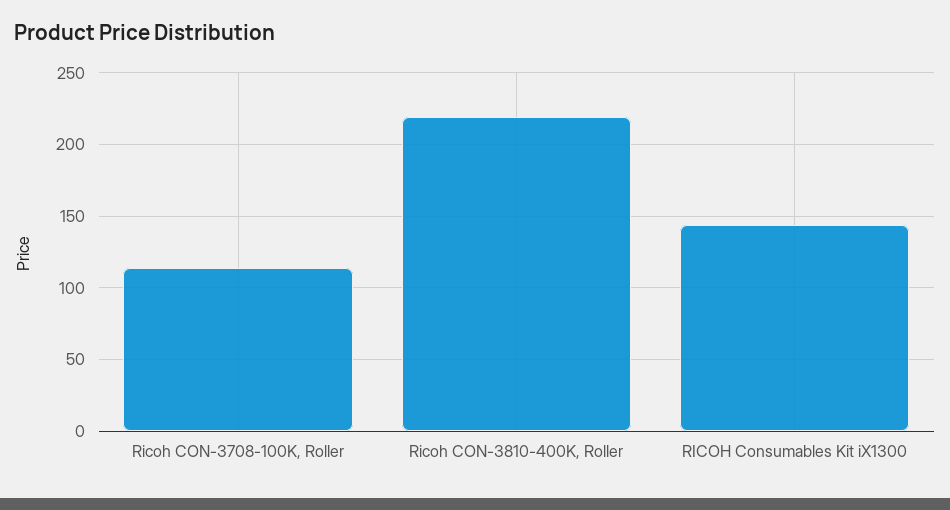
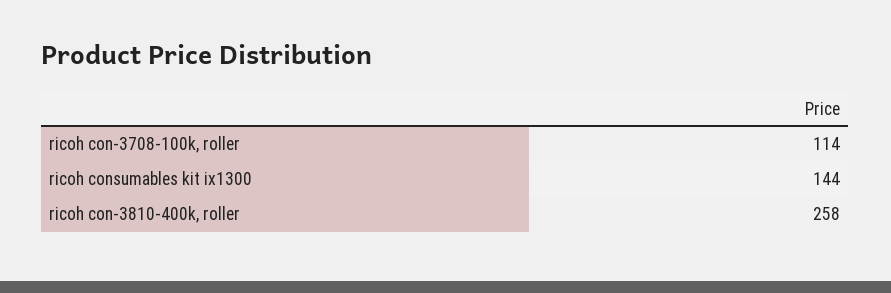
  {
    "Ricoh CON-3708-100K, Roller": 114,
-   "Ricoh CON-3810-400K, Roller": 220,
+   "Ricoh CON-3810-400K, Roller": 258,
    "RICOH Consumables Kit iX1300": 144
  }

